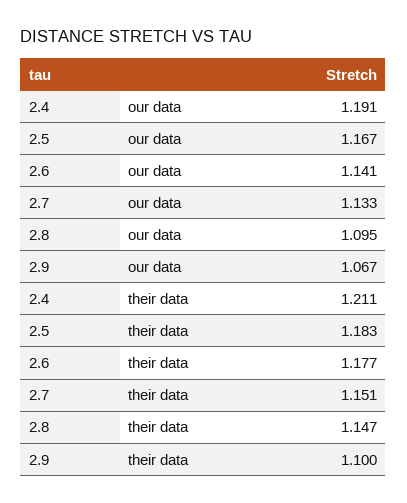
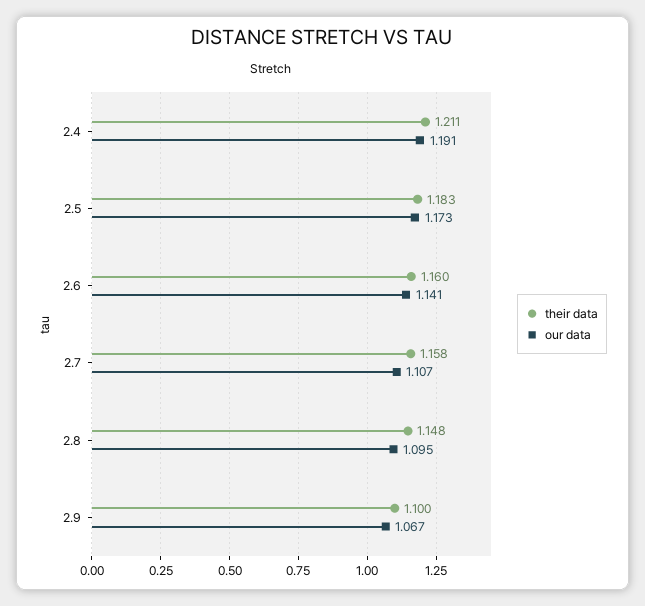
  {
    "our data": {
      "2.4": 1.191,
-     "2.5": 1.167,
+     "2.5": 1.173,
      "2.6": 1.141,
-     "2.7": 1.133,
+     "2.7": 1.107,
      "2.8": 1.095,
      "2.9": 1.067
    },
    "their data": {
      "2.4": 1.211,
      "2.5": 1.183,
-     "2.6": 1.177,
+     "2.6": 1.16,
-     "2.7": 1.151,
+     "2.7": 1.158,
-     "2.8": 1.147,
+     "2.8": 1.148,
      "2.9": 1.1
    }
  }

